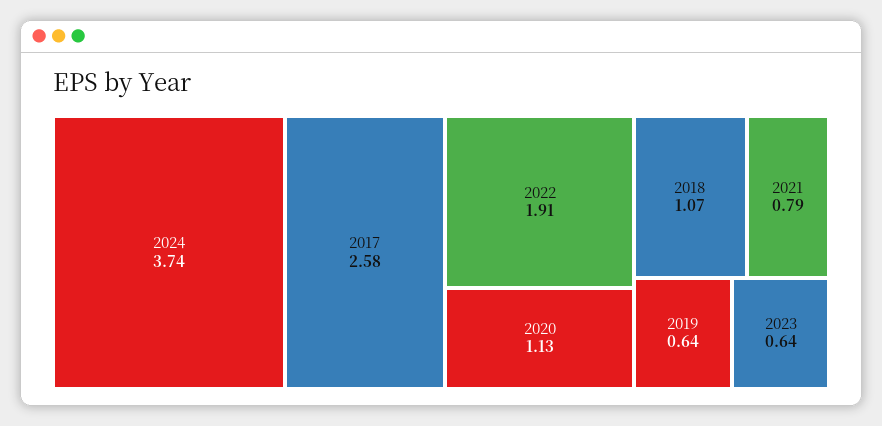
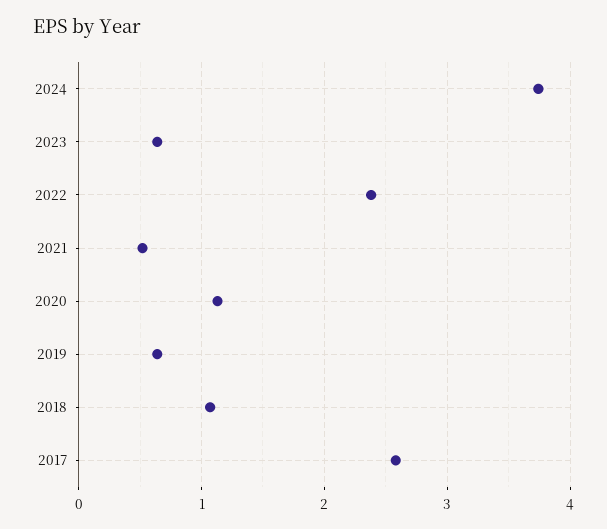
  {
    "2024": 3.74,
    "2017": 2.58,
-   "2022": 1.91,
+   "2022": 2.4,
    "2020": 1.13,
    "2018": 1.07,
-   "2021": 0.79,
+   "2021": 0.5,
    "2019": 0.64,
    "2023": 0.64
  }

